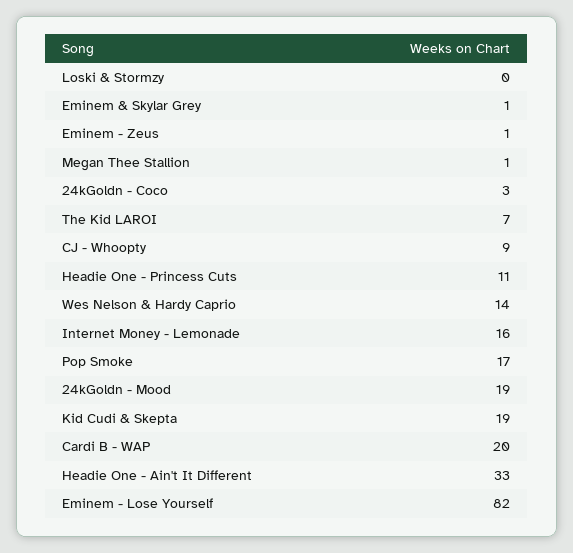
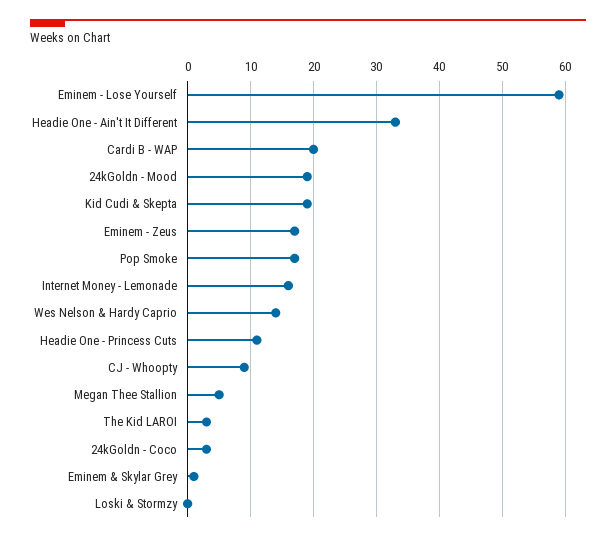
  {
    "Loski & Stormzy": 0,
    "Eminem & Skylar Grey": 1,
-   "Eminem - Zeus": 1,
+   "Eminem - Zeus": 17,
-   "Megan Thee Stallion": 1,
+   "Megan Thee Stallion": 5,
    "24kGoldn - Coco": 3,
-   "The Kid LAROI": 7,
+   "The Kid LAROI": 3,
    "CJ - Whoopty": 9,
    "Headie One - Princess Cuts": 11,
    "Wes Nelson & Hardy Caprio": 14,
    "Internet Money - Lemonade": 16,
    "Pop Smoke": 17,
    "24kGoldn - Mood": 19,
    "Kid Cudi & Skepta": 19,
    "Cardi B - WAP": 20,
    "Headie One - Ain't It Different": 33,
-   "Eminem - Lose Yourself": 82
+   "Eminem - Lose Yourself": 59
  }

